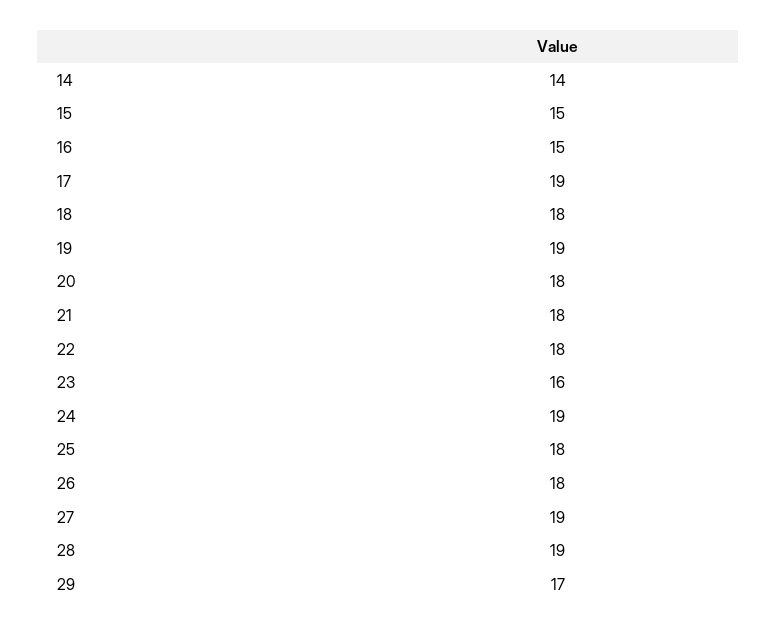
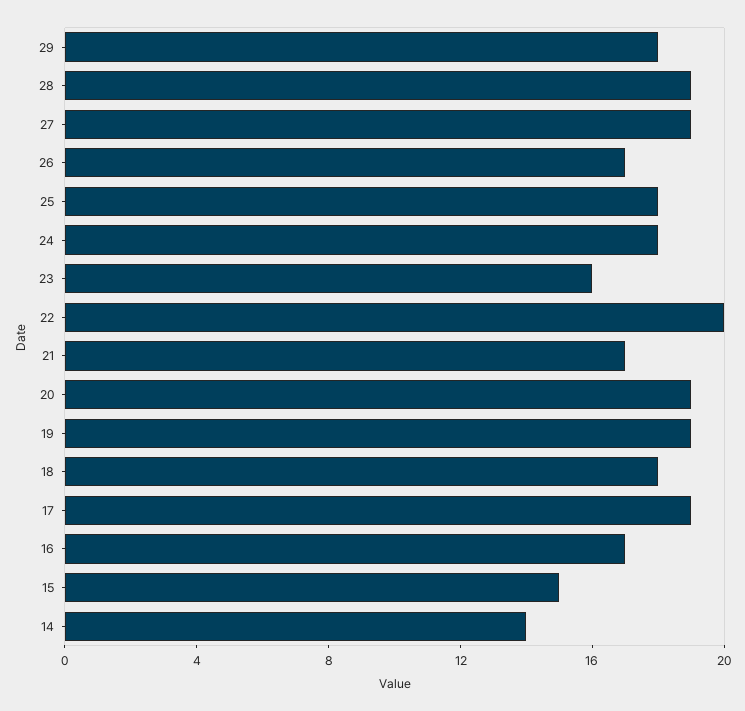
  {
    "14": 14,
    "15": 15,
-   "16": 15,
+   "16": 17,
    "17": 19,
    "18": 18,
    "19": 19,
-   "20": 18,
+   "20": 19,
-   "21": 18,
+   "21": 17,
-   "22": 18,
+   "22": 20,
    "23": 16,
-   "24": 19,
+   "24": 18,
    "25": 18,
-   "26": 18,
+   "26": 17,
    "27": 19,
    "28": 19,
-   "29": 17
+   "29": 18
  }

